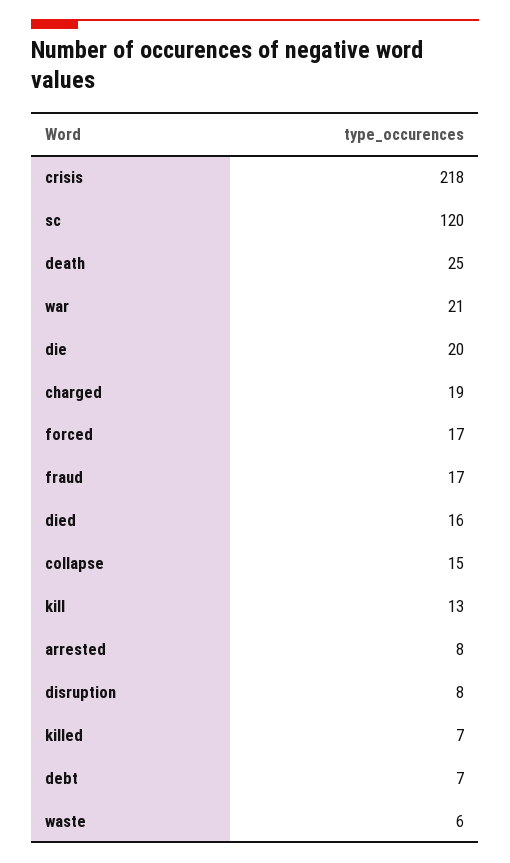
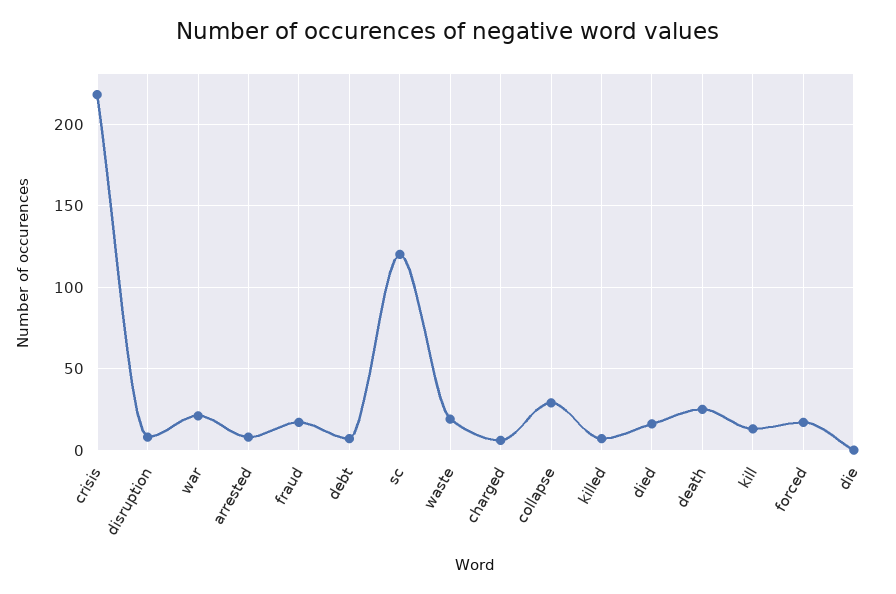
  {
    "crisis": 218,
    "sc": 120,
    "death": 25,
    "war": 21,
-   "die": 20,
+   "die": 0,
-   "charged": 19,
+   "charged": 5,
    "forced": 17,
    "fraud": 17,
    "died": 16,
-   "collapse": 15,
+   "collapse": 30,
    "kill": 13,
    "arrested": 8,
    "disruption": 8,
    "killed": 7,
    "debt": 7,
-   "waste": 6
+   "waste": 20
  }

